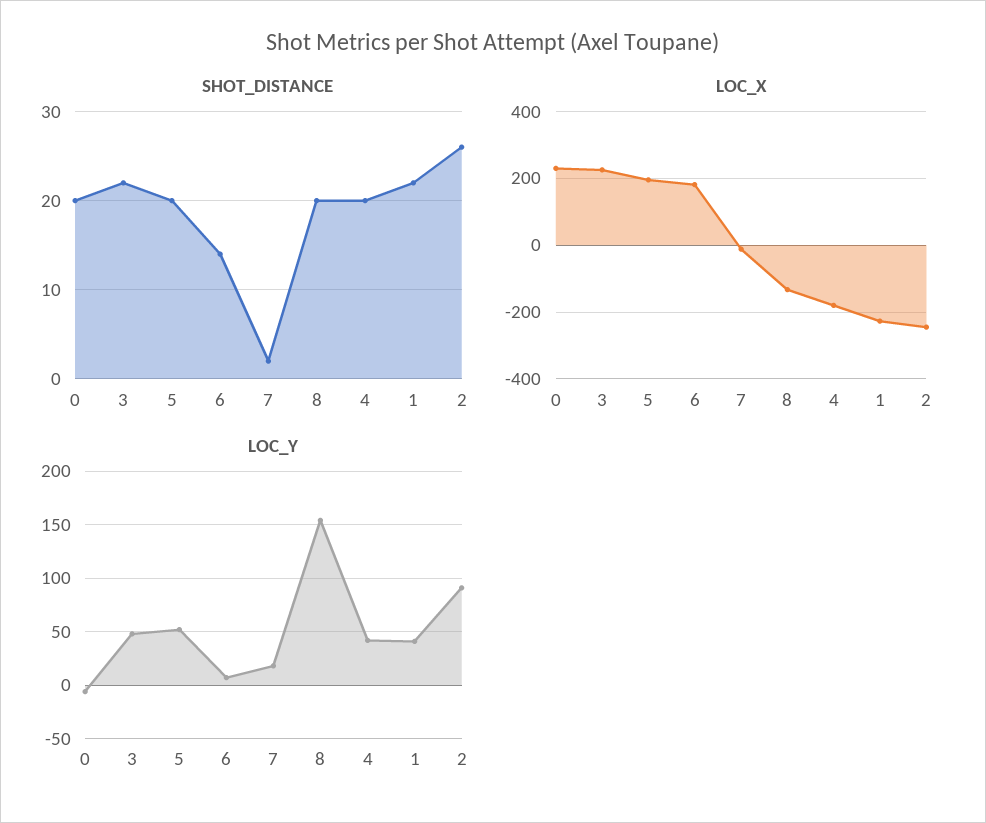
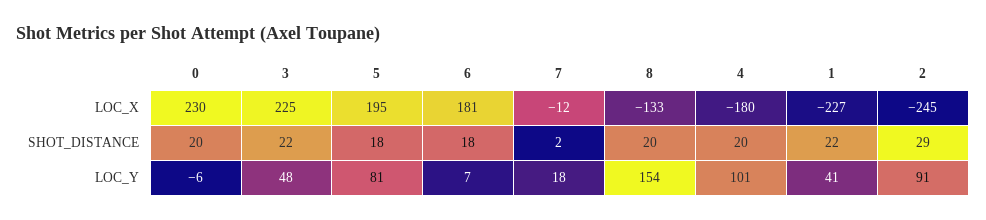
  {
    "SHOT_DISTANCE": {
      "0": 20,
      "3": 22,
-     "5": 20,
+     "5": 18,
-     "6": 14,
+     "6": 18,
      "7": 2,
      "8": 20,
      "4": 20,
      "1": 22,
-     "2": 26
+     "2": 29
    },
    "LOC_X": {
      "0": 230,
      "3": 225,
      "5": 195,
      "6": 181,
      "7": -12,
      "8": -133,
      "4": -180,
      "1": -227,
      "2": -245
    },
    "LOC_Y": {
      "0": -6,
      "3": 48,
-     "5": 50,
+     "5": 81,
      "6": 7,
      "7": 18,
      "8": 154,
-     "4": 40,
+     "4": 101,
      "1": 41,
      "2": 91
    }
  }

